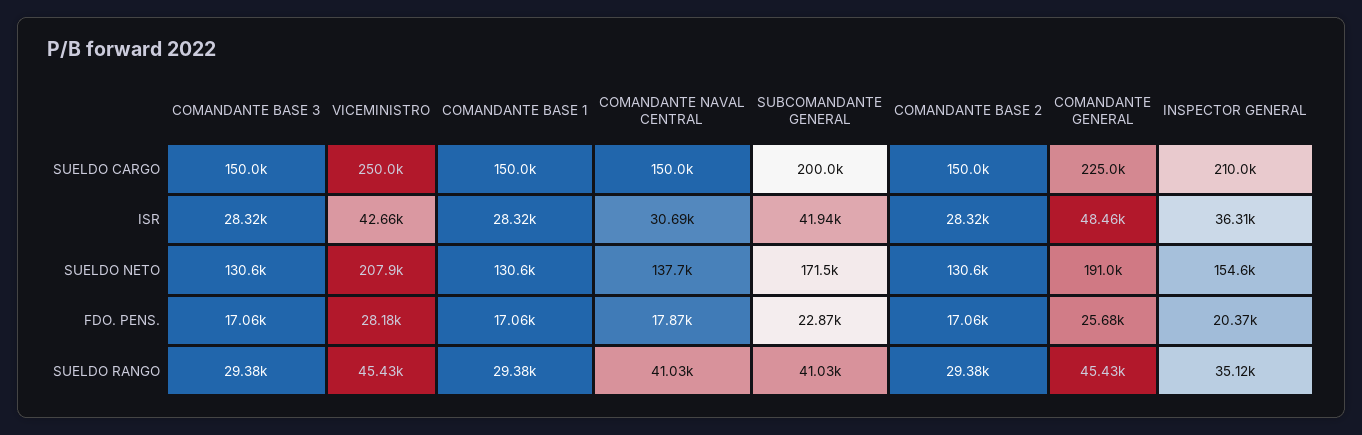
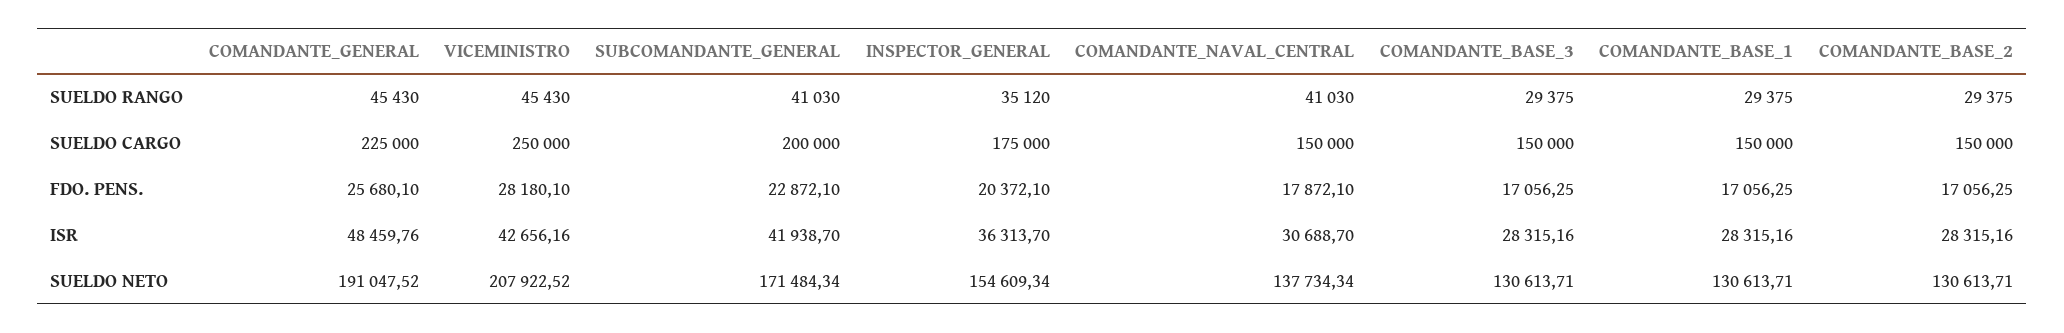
  {
    "COMANDANTE BASE 3": {
      "SUELDO CARGO": 150000,
      "ISR": 28315.16,
      "SUELDO NETO": 130613.71,
      "FDO. PENS.": 17056.25,
      "SUELDO RANGO": 29375
    },
    "VICEMINISTRO": {
      "SUELDO CARGO": 250000,
      "ISR": 42656.16,
      "SUELDO NETO": 207922.52,
      "FDO. PENS.": 28180.1,
      "SUELDO RANGO": 45430
    },
    "COMANDANTE BASE 1": {
      "SUELDO CARGO": 150000,
      "ISR": 28315.16,
      "SUELDO NETO": 130613.71,
      "FDO. PENS.": 17056.25,
      "SUELDO RANGO": 29375
    },
    "COMANDANTE NAVAL CENTRAL": {
      "SUELDO CARGO": 150000,
      "ISR": 30688.7,
      "SUELDO NETO": 137734.34,
      "FDO. PENS.": 17872.1,
      "SUELDO RANGO": 41030
    },
    "SUBCOMANDANTE GENERAL": {
      "SUELDO CARGO": 200000,
      "ISR": 41938.7,
      "SUELDO NETO": 171484.34,
      "FDO. PENS.": 22872.1,
      "SUELDO RANGO": 41030
    },
    "COMANDANTE BASE 2": {
      "SUELDO CARGO": 150000,
      "ISR": 28315.16,
      "SUELDO NETO": 130613.71,
      "FDO. PENS.": 17056.25,
      "SUELDO RANGO": 29375
    },
    "COMANDANTE GENERAL": {
      "SUELDO CARGO": 225000,
      "ISR": 48459.76,
      "SUELDO NETO": 191047.52,
      "FDO. PENS.": 25680.1,
      "SUELDO RANGO": 45430
    },
    "INSPECTOR GENERAL": {
-     "SUELDO CARGO": 210000,
+     "SUELDO CARGO": 175000,
      "ISR": 36313.7,
      "SUELDO NETO": 154609.34,
      "FDO. PENS.": 20372.1,
      "SUELDO RANGO": 35120
    }
  }

